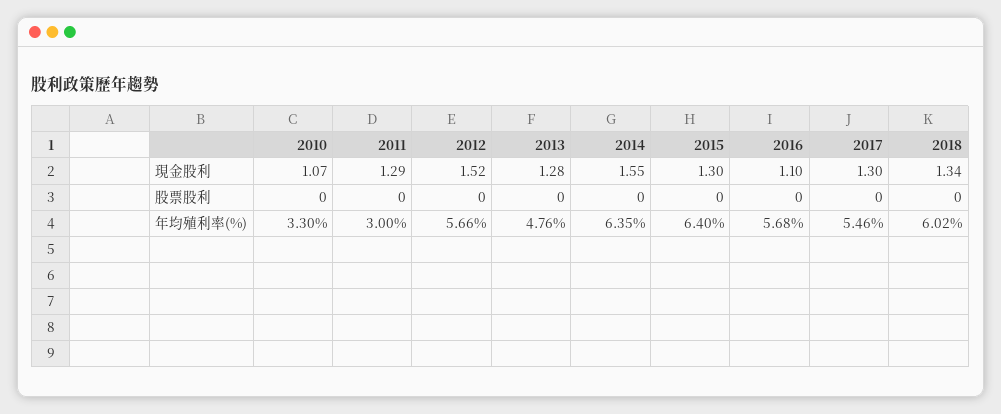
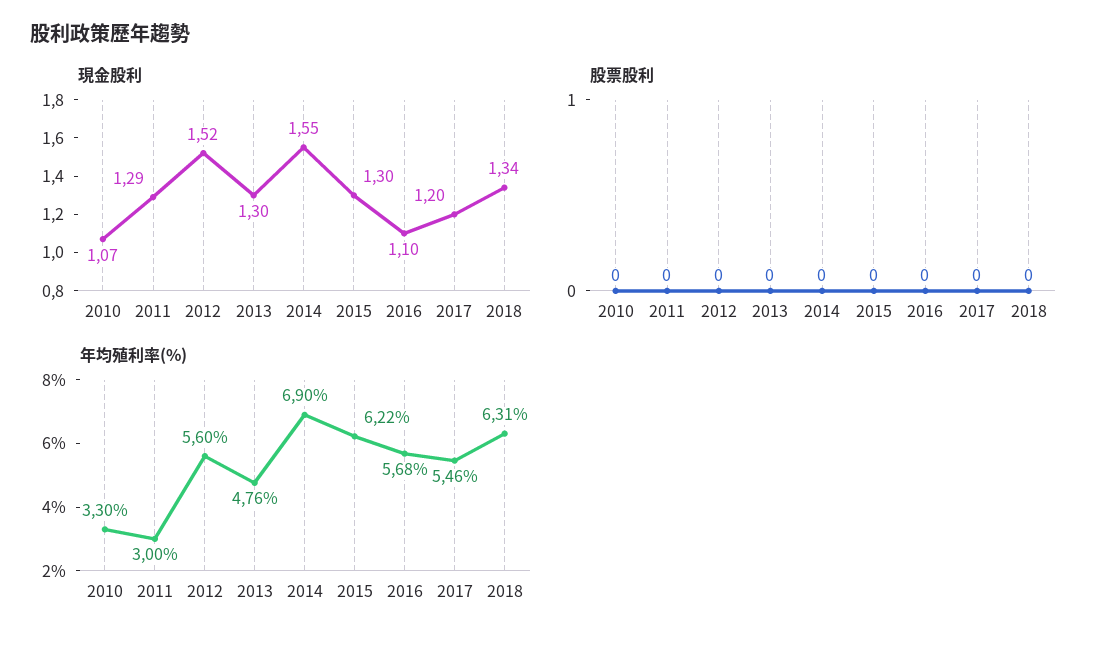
  {
    "現金股利": {
      "2010": 1.07,
      "2011": 1.29,
      "2012": 1.52,
-     "2013": 1.28,
+     "2013": 1.3,
      "2014": 1.55,
      "2015": 1.3,
      "2016": 1.1,
-     "2017": 1.3,
+     "2017": 1.2,
      "2018": 1.34
    },
    "股票股利": {
      "2010": 0,
      "2011": 0,
      "2012": 0,
      "2013": 0,
      "2014": 0,
      "2015": 0,
      "2016": 0,
      "2017": 0,
      "2018": 0
    },
    "年均殖利率(%)": {
      "2010": 3.3,
      "2011": 3,
-     "2012": 5.66,
+     "2012": 5.6,
      "2013": 4.76,
-     "2014": 6.35,
+     "2014": 6.9,
-     "2015": 6.4,
+     "2015": 6.22,
      "2016": 5.68,
      "2017": 5.46,
-     "2018": 6.02
+     "2018": 6.31
    }
  }

